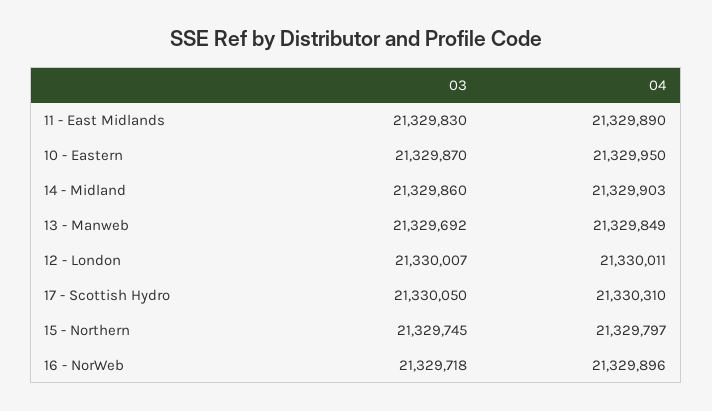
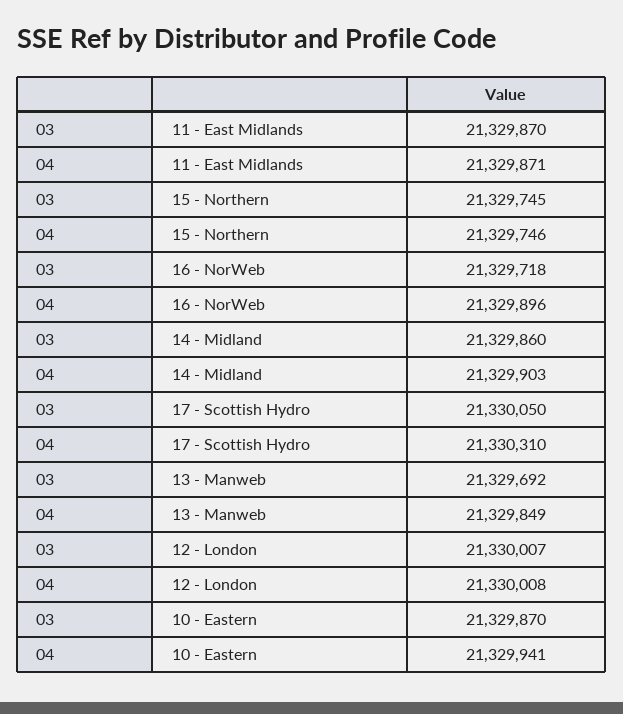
  {
    "03": {
-     "11 - East Midlands": 21329830,
+     "11 - East Midlands": 21329870,
      "10 - Eastern": 21329870,
      "14 - Midland": 21329860,
      "13 - Manweb": 21329692,
      "12 - London": 21330007,
      "17 - Scottish Hydro": 21330050,
      "15 - Northern": 21329745,
      "16 - NorWeb": 21329718
    },
    "04": {
-     "11 - East Midlands": 21329890,
+     "11 - East Midlands": 21329871,
-     "10 - Eastern": 21329950,
+     "10 - Eastern": 21329941,
      "14 - Midland": 21329903,
      "13 - Manweb": 21329849,
-     "12 - London": 21330011,
+     "12 - London": 21330008,
      "17 - Scottish Hydro": 21330310,
-     "15 - Northern": 21329797,
+     "15 - Northern": 21329746,
      "16 - NorWeb": 21329896
    }
  }

